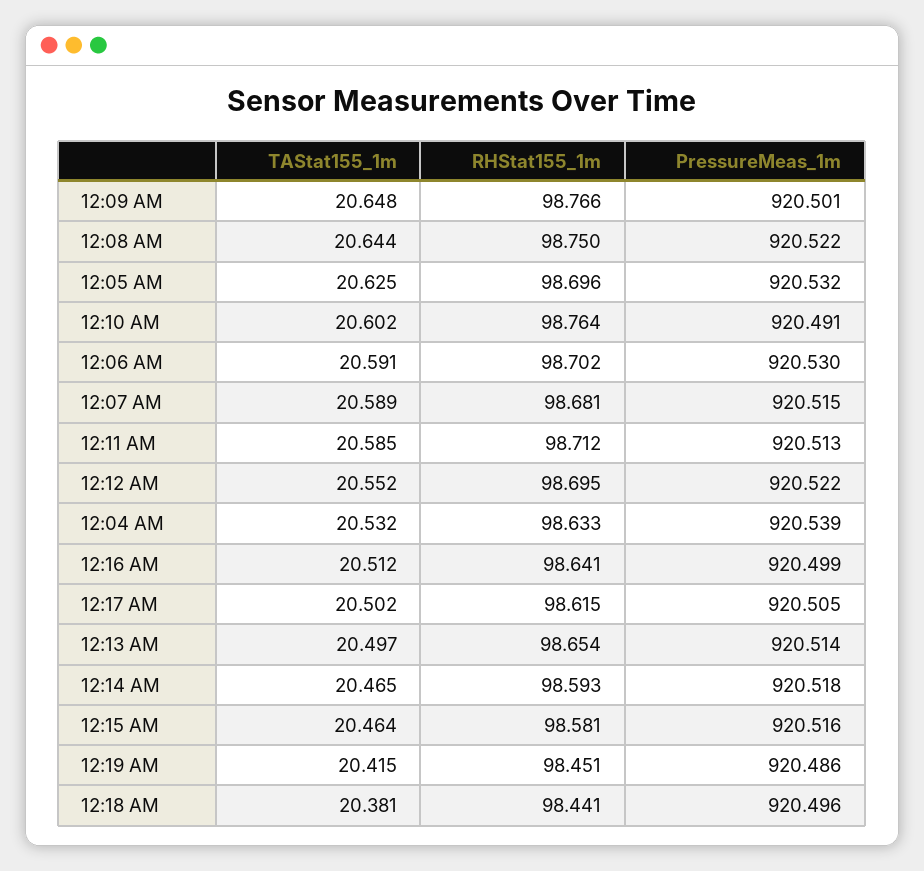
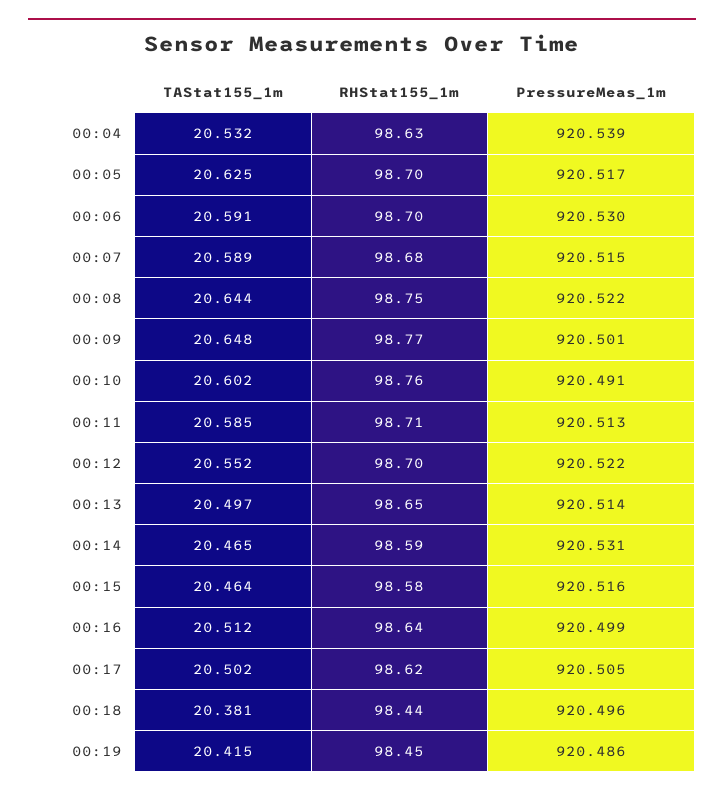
  {
    "TAStat155_1m": {
      "12:09 AM": 20.648,
      "12:08 AM": 20.644,
      "12:05 AM": 20.625,
      "12:10 AM": 20.602,
      "12:06 AM": 20.591,
      "12:07 AM": 20.589,
      "12:11 AM": 20.585,
      "12:12 AM": 20.552,
      "12:04 AM": 20.532,
      "12:16 AM": 20.512,
      "12:17 AM": 20.502,
      "12:13 AM": 20.497,
      "12:14 AM": 20.465,
      "12:15 AM": 20.464,
      "12:19 AM": 20.415,
      "12:18 AM": 20.381
    },
    "RHStat155_1m": {
      "12:09 AM": 98.766,
      "12:08 AM": 98.75,
      "12:05 AM": 98.696,
      "12:10 AM": 98.764,
      "12:06 AM": 98.702,
      "12:07 AM": 98.681,
      "12:11 AM": 98.712,
      "12:12 AM": 98.695,
      "12:04 AM": 98.633,
      "12:16 AM": 98.641,
      "12:17 AM": 98.615,
      "12:13 AM": 98.654,
      "12:14 AM": 98.593,
      "12:15 AM": 98.581,
      "12:19 AM": 98.451,
      "12:18 AM": 98.441
    },
    "PressureMeas_1m": {
      "12:09 AM": 920.501,
      "12:08 AM": 920.522,
-     "12:05 AM": 920.532,
+     "12:05 AM": 920.517,
      "12:10 AM": 920.491,
      "12:06 AM": 920.53,
      "12:07 AM": 920.515,
      "12:11 AM": 920.513,
      "12:12 AM": 920.522,
      "12:04 AM": 920.539,
      "12:16 AM": 920.499,
      "12:17 AM": 920.505,
      "12:13 AM": 920.514,
-     "12:14 AM": 920.518,
+     "12:14 AM": 920.531,
      "12:15 AM": 920.516,
      "12:19 AM": 920.486,
      "12:18 AM": 920.496
    }
  }

